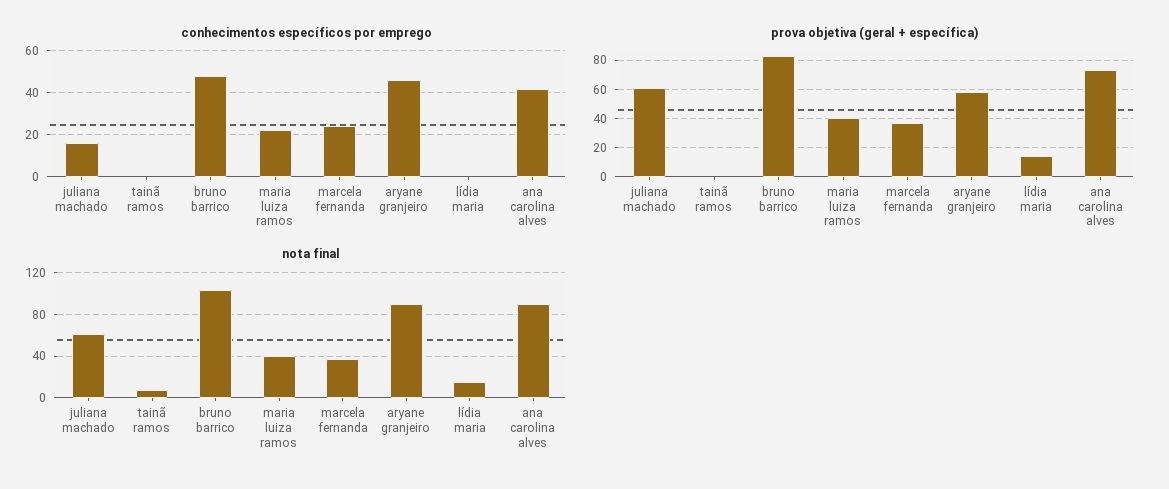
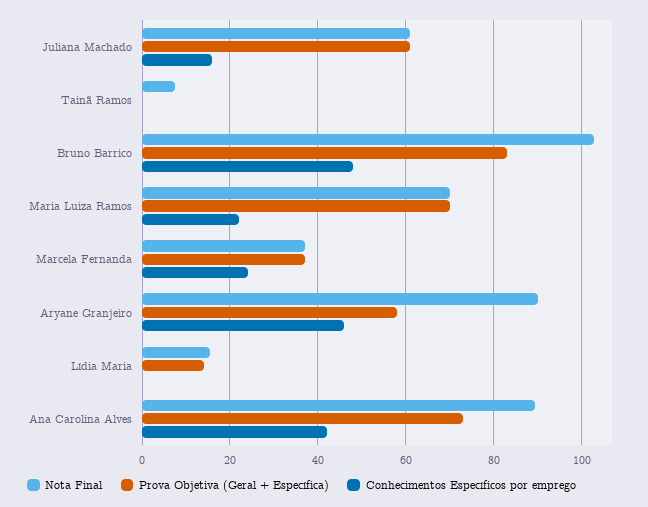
  {
    "conhecimentos específicos por emprego": {
      "juliana machado": 16,
      "tainã ramos": 0,
      "bruno barrico": 48,
      "maria luiza ramos": 22,
      "marcela fernanda": 24,
      "aryane granjeiro": 46,
      "lídia maria": 0,
      "ana carolina alves": 42
    },
    "prova objetiva (geral + específica)": {
      "juliana machado": 62,
      "tainã ramos": 0,
      "bruno barrico": 84,
-     "maria luiza ramos": 40,
+     "maria luiza ramos": 70,
      "marcela fernanda": 38,
      "aryane granjeiro": 58,
      "lídia maria": 14,
      "ana carolina alves": 74
    },
    "nota final": {
      "juliana machado": 62,
      "tainã ramos": 8,
      "bruno barrico": 102,
-     "maria luiza ramos": 40,
+     "maria luiza ramos": 70,
      "marcela fernanda": 38,
      "aryane granjeiro": 90,
      "lídia maria": 16,
      "ana carolina alves": 90
    }
  }

